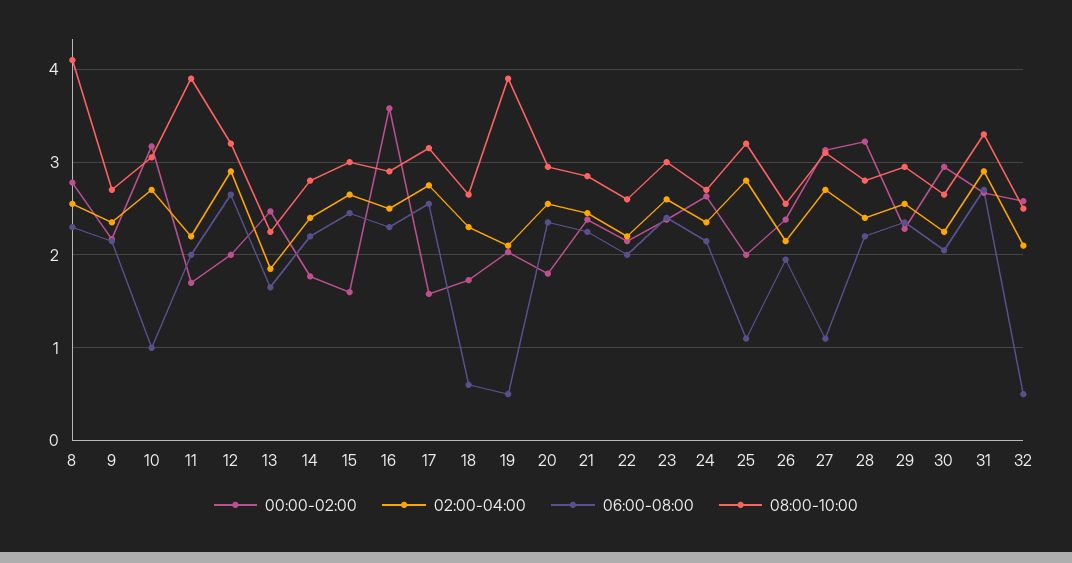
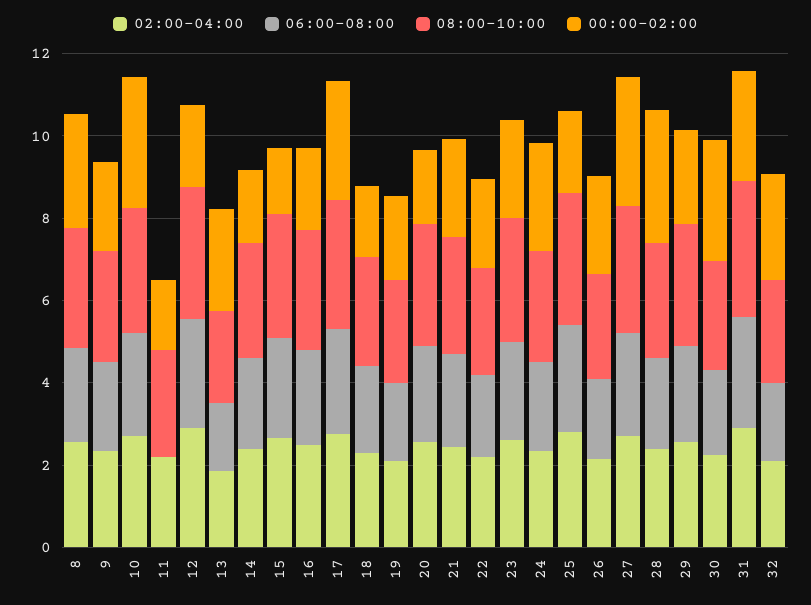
  {
    "00:00-02:00": {
      "8": 2.8,
      "9": 2.2,
      "10": 3.2,
      "11": 1.7,
      "12": 2,
      "13": 2.5,
      "14": 1.8,
      "15": 1.6,
-     "16": 3.6,
+     "16": 2,
-     "17": 1.6,
+     "17": 3,
      "18": 1.7,
      "19": 2,
      "20": 1.8,
      "21": 2.4,
      "22": 2.2,
      "23": 2.4,
      "24": 2.6,
      "25": 2,
      "26": 2.4,
      "27": 3.1,
      "28": 3.2,
      "29": 2.3,
      "30": 3,
      "31": 2.7,
      "32": 2.6
    },
    "02:00-04:00": {
      "8": 2.6,
      "9": 2.4,
      "10": 2.7,
      "11": 2.2,
      "12": 2.9,
      "13": 1.9,
      "14": 2.4,
      "15": 2.7,
      "16": 2.5,
      "17": 2.8,
      "18": 2.3,
      "19": 2.1,
      "20": 2.6,
      "21": 2.5,
      "22": 2.2,
      "23": 2.6,
      "24": 2.4,
      "25": 2.8,
      "26": 2.2,
      "27": 2.7,
      "28": 2.4,
      "29": 2.6,
      "30": 2.3,
      "31": 2.9,
      "32": 2.1
    },
    "06:00-08:00": {
      "8": 2.3,
      "9": 2.2,
-     "10": 1,
+     "10": 2.5,
-     "11": 2,
+     "11": 0,
      "12": 2.7,
      "13": 1.7,
      "14": 2.2,
      "15": 2.5,
      "16": 2.3,
      "17": 2.6,
-     "18": 0.6,
+     "18": 2,
-     "19": 0.5,
+     "19": 2,
      "20": 2.4,
      "21": 2.3,
      "22": 2,
      "23": 2.4,
      "24": 2.2,
-     "25": 1.1,
+     "25": 2.5,
      "26": 2,
-     "27": 1.1,
+     "27": 2.5,
      "28": 2.2,
      "29": 2.4,
      "30": 2.1,
      "31": 2.7,
-     "32": 0.5
+     "32": 2
    },
    "08:00-10:00": {
-     "8": 4.1,
+     "8": 3,
      "9": 2.7,
      "10": 3.1,
-     "11": 3.9,
+     "11": 2.5,
      "12": 3.2,
      "13": 2.3,
      "14": 2.8,
      "15": 3,
      "16": 2.9,
      "17": 3.2,
      "18": 2.7,
-     "19": 3.9,
+     "19": 2.5,
      "20": 3,
      "21": 2.9,
      "22": 2.6,
      "23": 3,
      "24": 2.7,
      "25": 3.2,
      "26": 2.6,
      "27": 3.1,
      "28": 2.8,
      "29": 3,
      "30": 2.7,
      "31": 3.3,
      "32": 2.5
    }
  }

